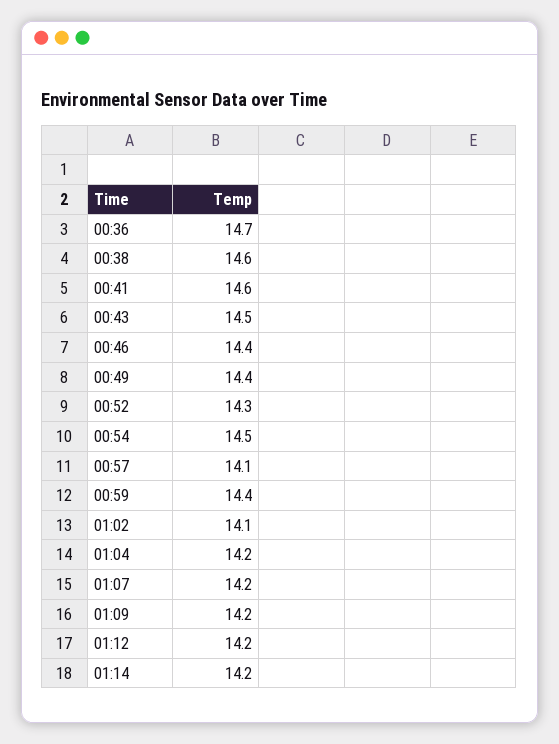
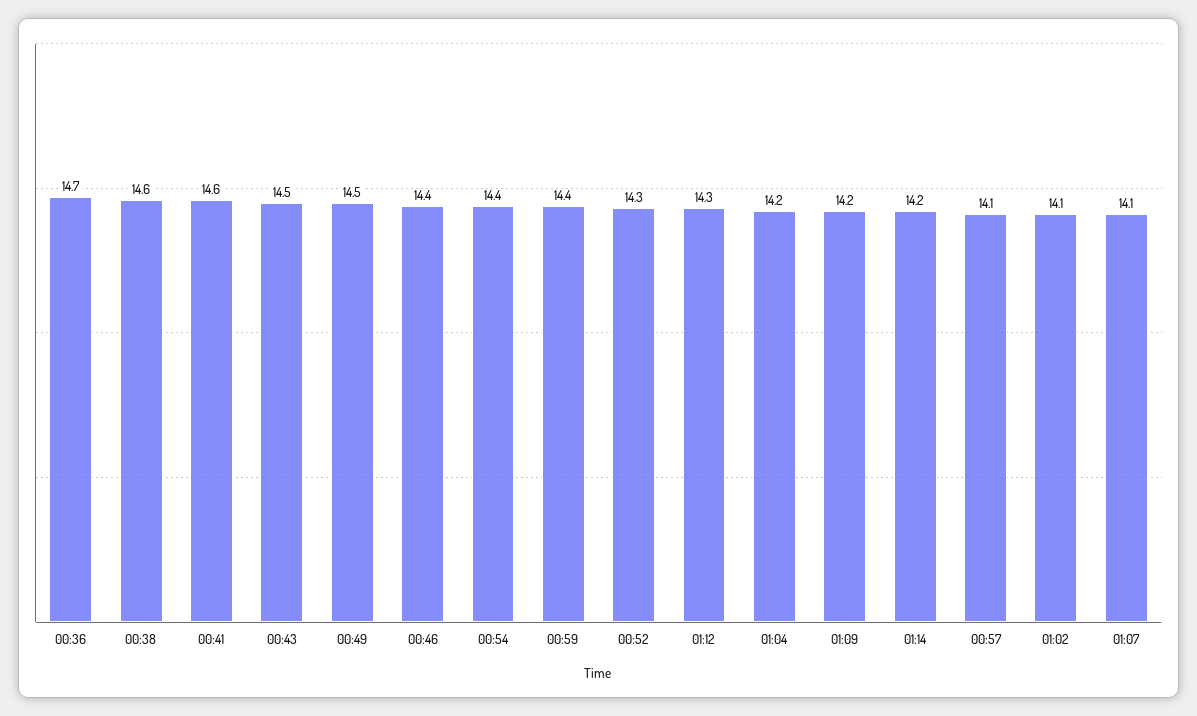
  {
    "00:36": 14.7,
    "00:38": 14.6,
    "00:41": 14.6,
    "00:43": 14.5,
    "00:46": 14.4,
-   "00:49": 14.4,
+   "00:49": 14.5,
    "00:52": 14.3,
-   "00:54": 14.5,
+   "00:54": 14.4,
    "00:57": 14.1,
    "00:59": 14.4,
    "01:02": 14.1,
    "01:04": 14.2,
-   "01:07": 14.2,
+   "01:07": 14.1,
    "01:09": 14.2,
-   "01:12": 14.2,
+   "01:12": 14.3,
    "01:14": 14.2
  }

